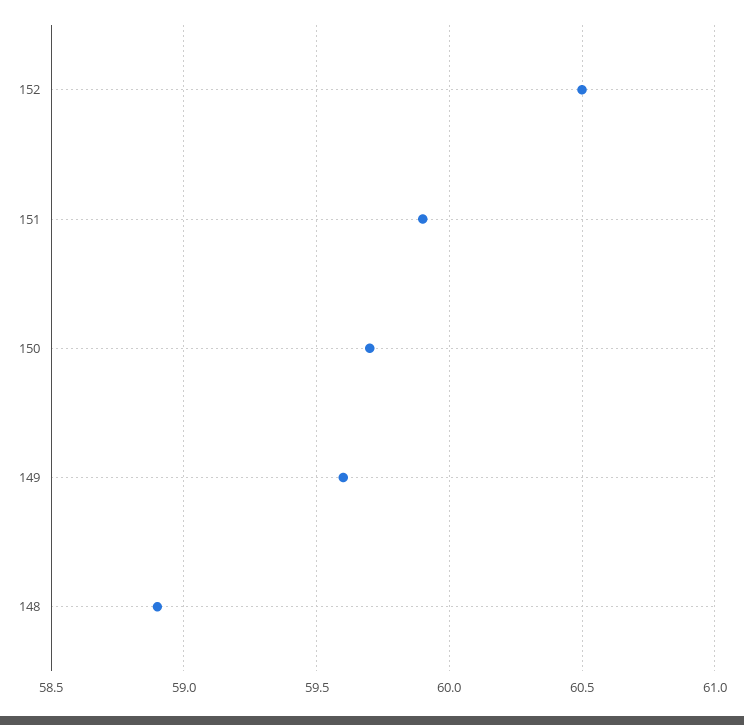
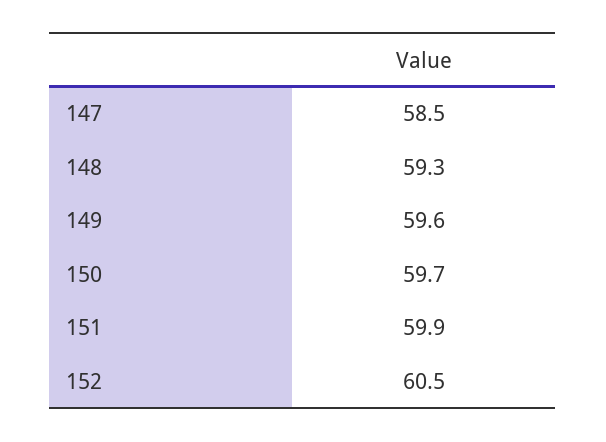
  {
    "152": 60.5,
    "151": 59.9,
    "150": 59.7,
    "149": 59.6,
-   "148": 58.9
+   "148": 59.3,
+   "147": 58.5
  }

